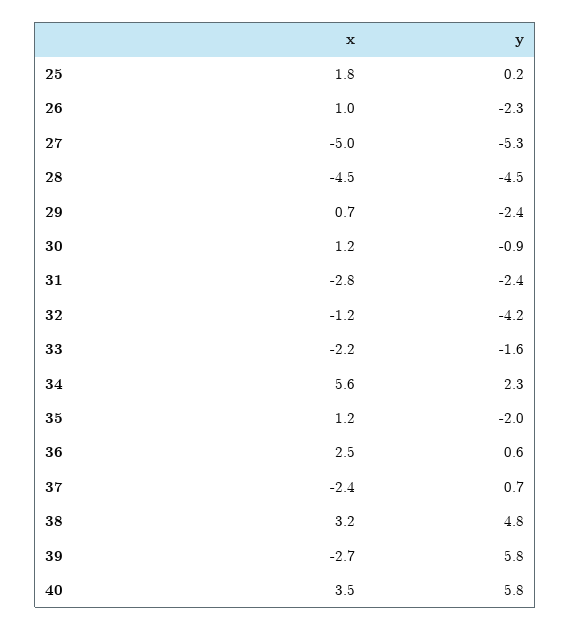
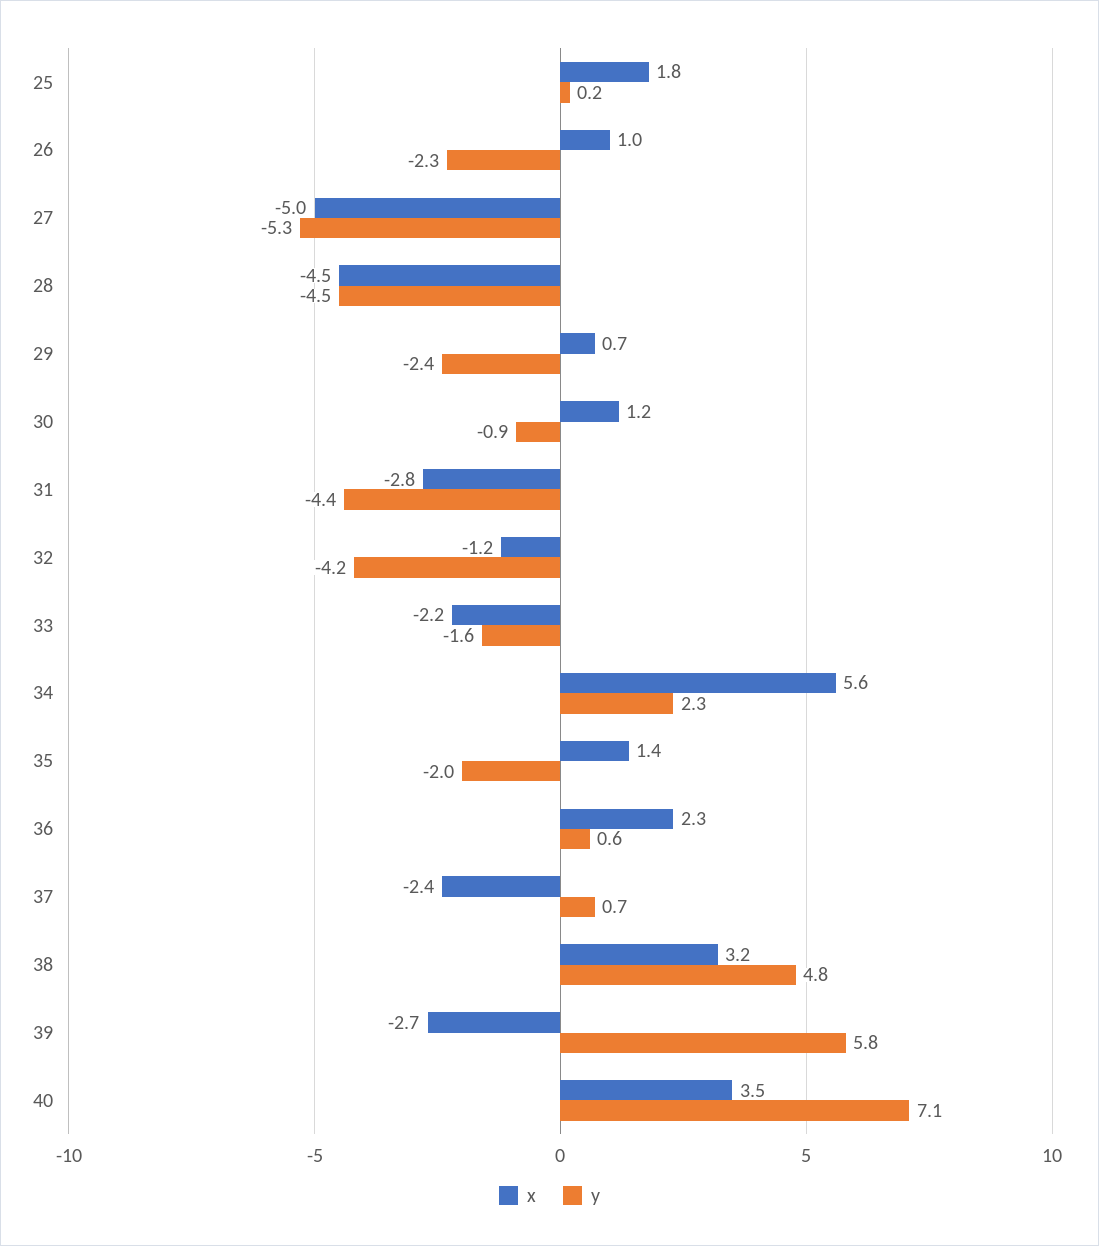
  {
    "x": {
      "25": 1.8,
      "26": 1,
      "27": -5,
      "28": -4.5,
      "29": 0.7,
      "30": 1.2,
      "31": -2.8,
      "32": -1.2,
      "33": -2.2,
      "34": 5.6,
-     "35": 1.2,
+     "35": 1.4,
-     "36": 2.5,
+     "36": 2.3,
      "37": -2.4,
      "38": 3.2,
      "39": -2.7,
      "40": 3.5
    },
    "y": {
      "25": 0.2,
      "26": -2.3,
      "27": -5.3,
      "28": -4.5,
      "29": -2.4,
      "30": -0.9,
-     "31": -2.4,
+     "31": -4.4,
      "32": -4.2,
      "33": -1.6,
      "34": 2.3,
      "35": -2,
      "36": 0.6,
      "37": 0.7,
      "38": 4.8,
      "39": 5.8,
-     "40": 5.8
+     "40": 7.1
    }
  }

